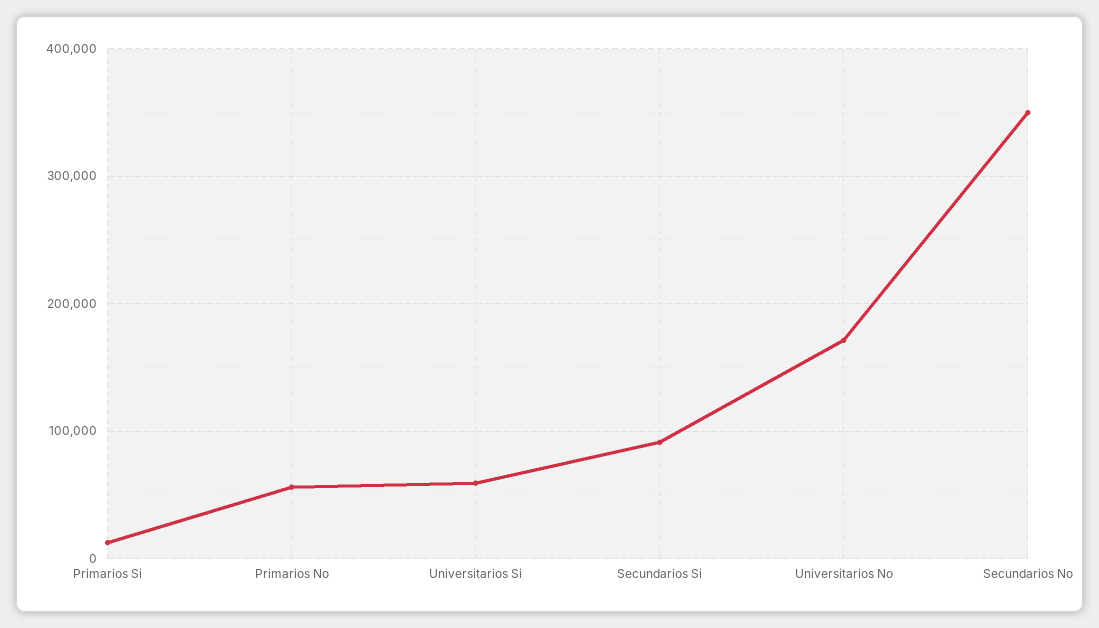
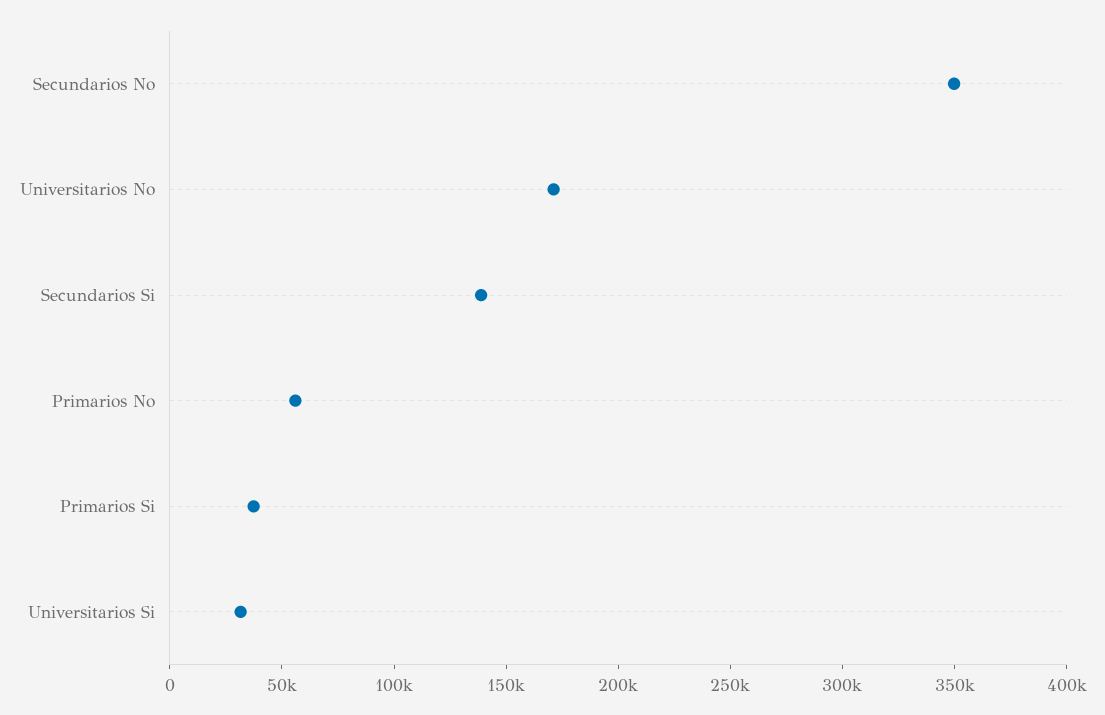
  {
-   "Primarios Si": 10000,
+   "Primarios Si": 40000,
    "Primarios No": 60000,
-   "Universitarios Si": 60000,
+   "Universitarios Si": 30000,
-   "Secundarios Si": 90000,
+   "Secundarios Si": 140000,
    "Universitarios No": 170000,
    "Secundarios No": 350000
  }

